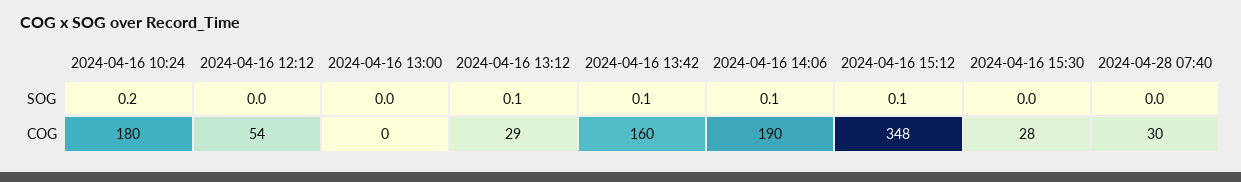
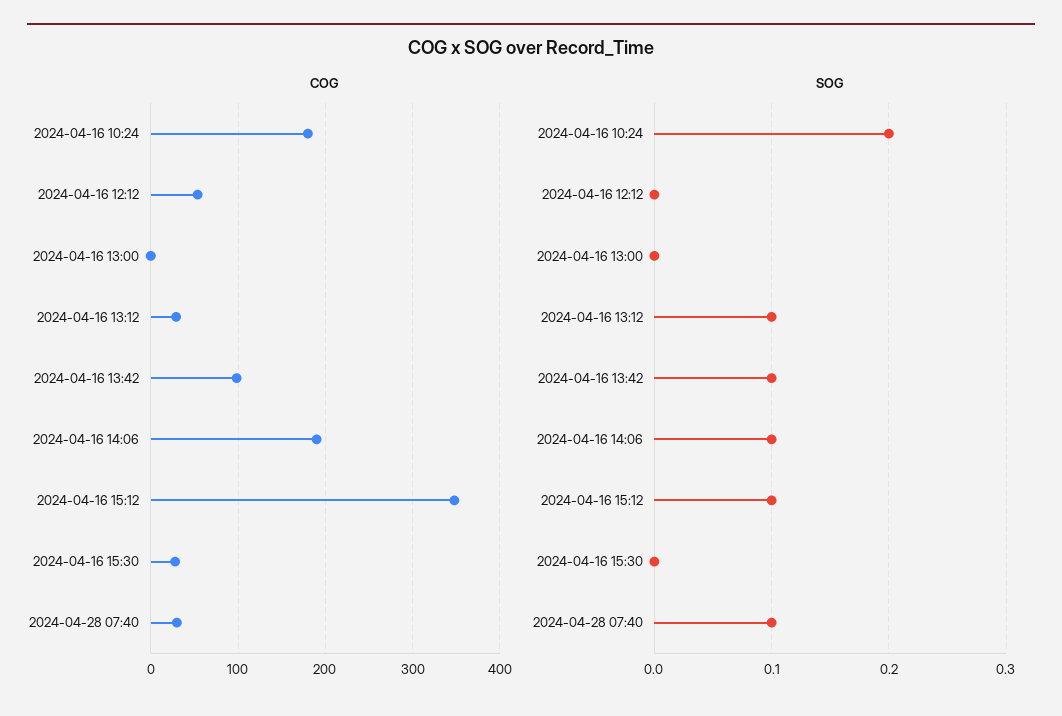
  {
    "SOG": {
      "2024-04-16 10:24": 0.2,
      "2024-04-16 12:12": 0,
      "2024-04-16 13:00": 0,
      "2024-04-16 13:12": 0.1,
      "2024-04-16 13:42": 0.1,
      "2024-04-16 14:06": 0.1,
      "2024-04-16 15:12": 0.1,
      "2024-04-16 15:30": 0,
-     "2024-04-28 07:40": 0
+     "2024-04-28 07:40": 0.1
    },
    "COG": {
      "2024-04-16 10:24": 180,
      "2024-04-16 12:12": 54,
      "2024-04-16 13:00": 0,
      "2024-04-16 13:12": 29,
-     "2024-04-16 13:42": 160,
+     "2024-04-16 13:42": 100,
      "2024-04-16 14:06": 190,
      "2024-04-16 15:12": 348,
      "2024-04-16 15:30": 28,
      "2024-04-28 07:40": 30
    }
  }

